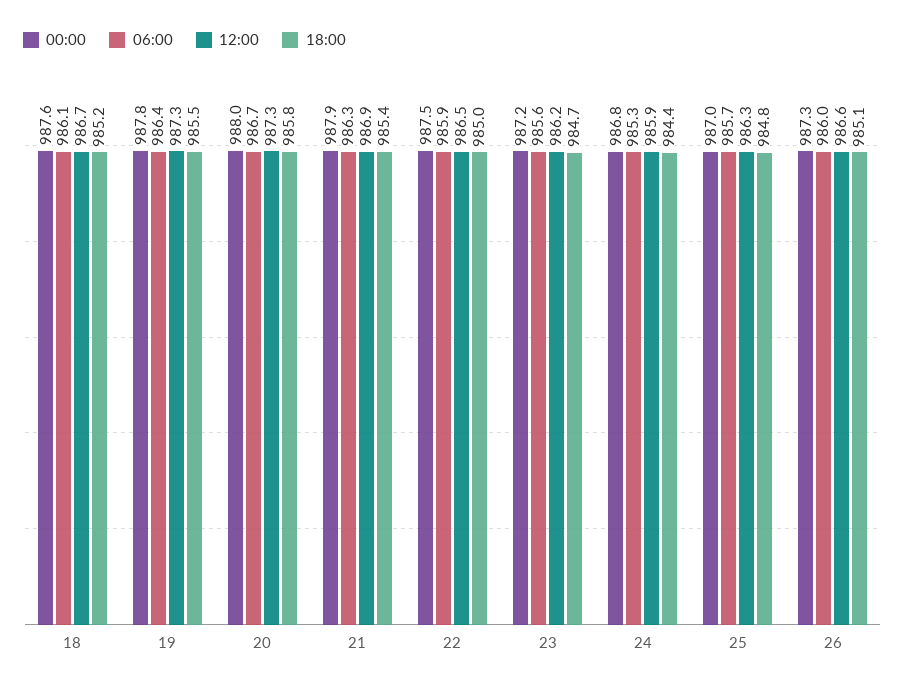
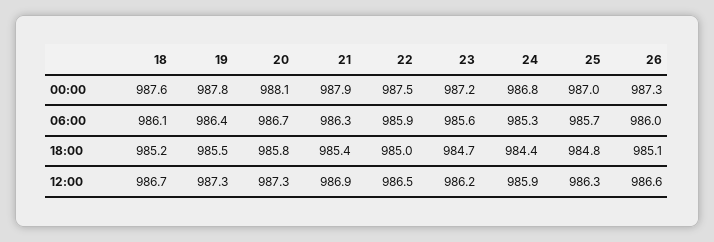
  {
    "00:00": {
      "18": 987.6,
      "19": 987.8,
-     "20": 988,
+     "20": 988.1,
      "21": 987.9,
      "22": 987.5,
      "23": 987.2,
      "24": 986.8,
      "25": 987,
      "26": 987.3
    },
    "06:00": {
      "18": 986.1,
      "19": 986.4,
      "20": 986.7,
      "21": 986.3,
      "22": 985.9,
      "23": 985.6,
      "24": 985.3,
      "25": 985.7,
      "26": 986
    },
    "12:00": {
      "18": 986.7,
      "19": 987.3,
      "20": 987.3,
      "21": 986.9,
      "22": 986.5,
      "23": 986.2,
      "24": 985.9,
      "25": 986.3,
      "26": 986.6
    },
    "18:00": {
      "18": 985.2,
      "19": 985.5,
      "20": 985.8,
      "21": 985.4,
      "22": 985,
      "23": 984.7,
      "24": 984.4,
      "25": 984.8,
      "26": 985.1
    }
  }

